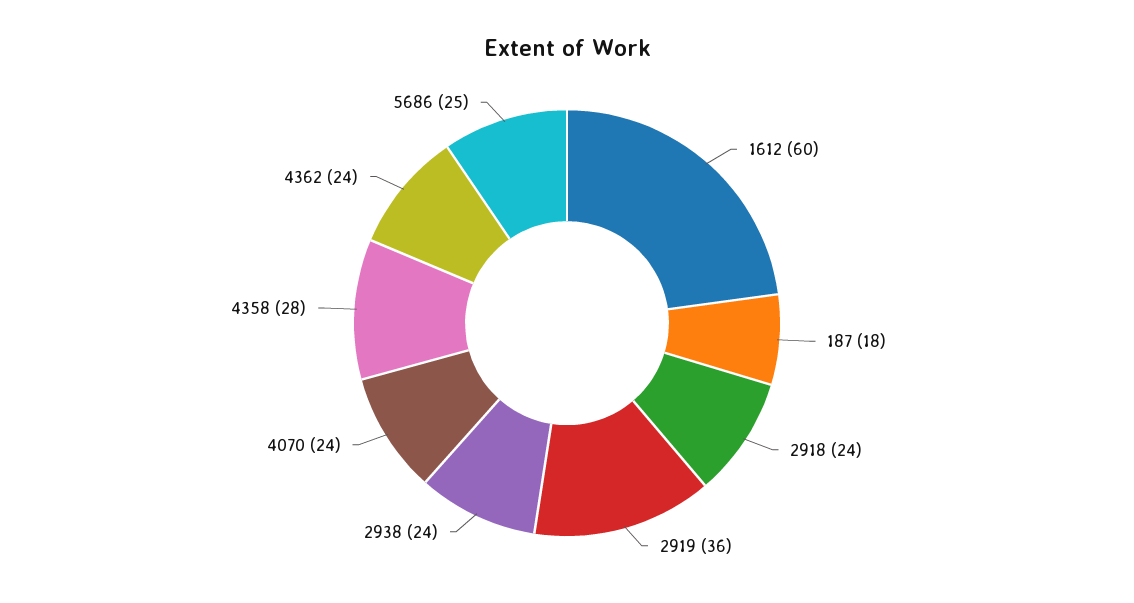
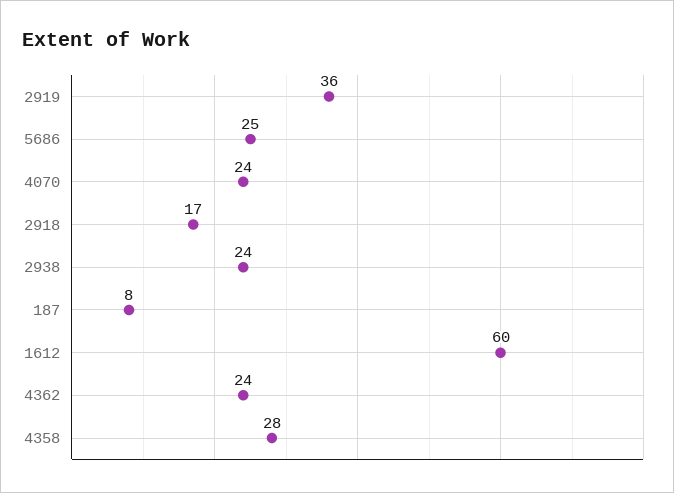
  {
    "1612": 60,
-   "187": 18,
+   "187": 8,
-   "2918": 24,
+   "2918": 17,
    "2919": 36,
    "2938": 24,
    "4070": 24,
    "4358": 28,
    "4362": 24,
    "5686": 25
  }

